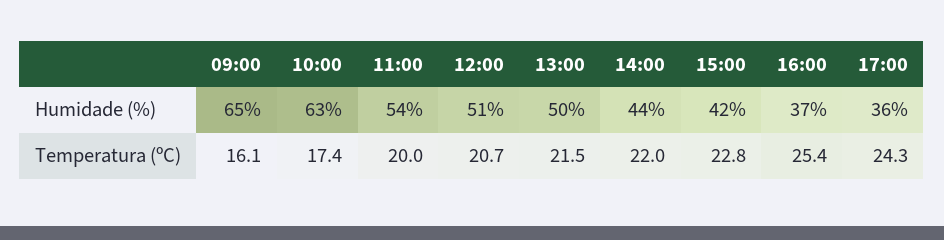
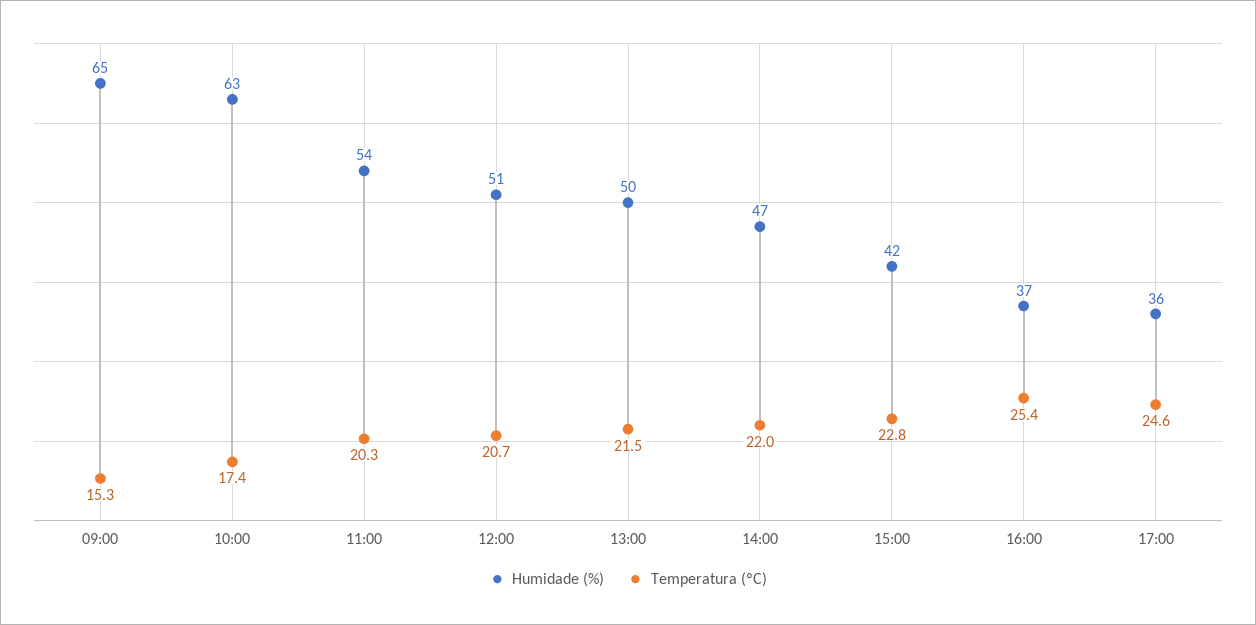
  {
    "Humidade (%)": {
      "09:00": 65,
      "10:00": 63,
      "11:00": 54,
      "12:00": 51,
      "13:00": 50,
-     "14:00": 44,
+     "14:00": 47,
      "15:00": 42,
      "16:00": 37,
      "17:00": 36
    },
    "Temperatura (ºC)": {
-     "09:00": 16.1,
+     "09:00": 15.3,
      "10:00": 17.4,
-     "11:00": 20,
+     "11:00": 20.3,
      "12:00": 20.7,
      "13:00": 21.5,
      "14:00": 22,
      "15:00": 22.8,
      "16:00": 25.4,
-     "17:00": 24.3
+     "17:00": 24.6
    }
  }

